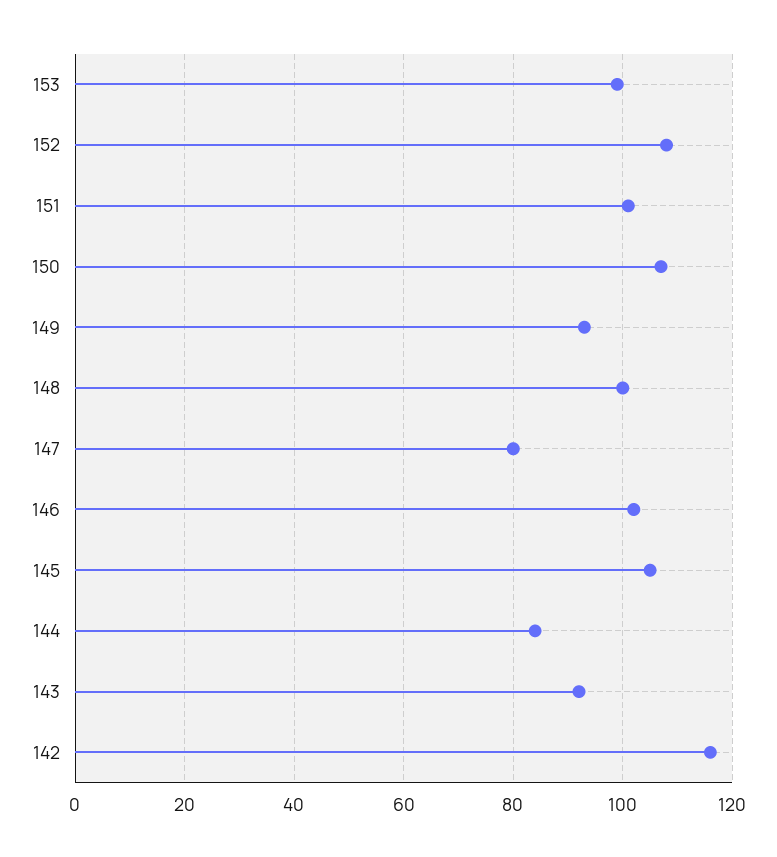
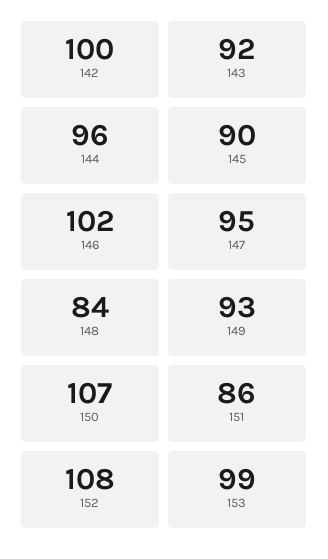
  {
    "153": 99,
    "152": 108,
-   "151": 100,
+   "151": 86,
    "150": 107,
    "149": 93,
-   "148": 100,
+   "148": 84,
-   "147": 80,
+   "147": 95,
    "146": 102,
-   "145": 105,
+   "145": 90,
-   "144": 85,
+   "144": 96,
    "143": 92,
-   "142": 115
+   "142": 100
  }

